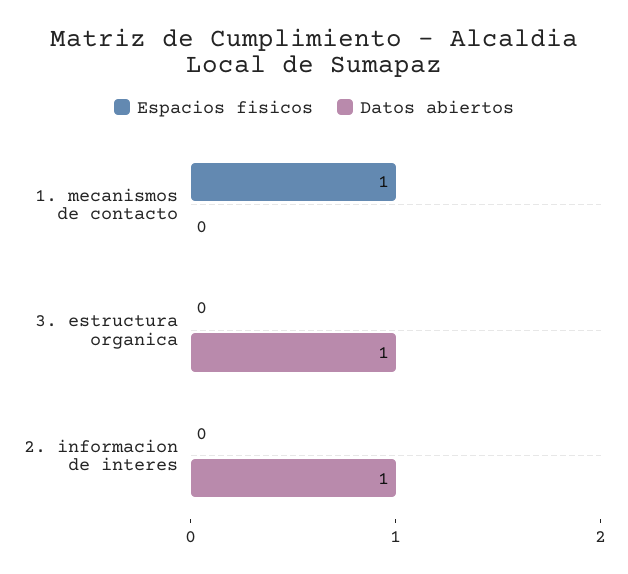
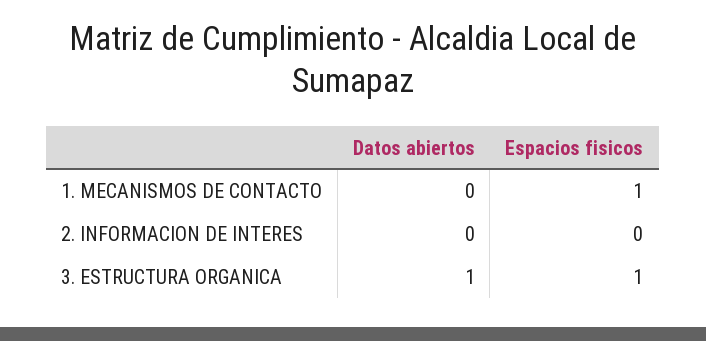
  {
    "Espacios fisicos": {
      "1. mecanismos de contacto": 1,
-     "3. estructura organica": 0,
+     "3. estructura organica": 1,
      "2. informacion de interes": 0
    },
    "Datos abiertos": {
      "1. mecanismos de contacto": 0,
      "3. estructura organica": 1,
-     "2. informacion de interes": 1
+     "2. informacion de interes": 0
    }
  }

